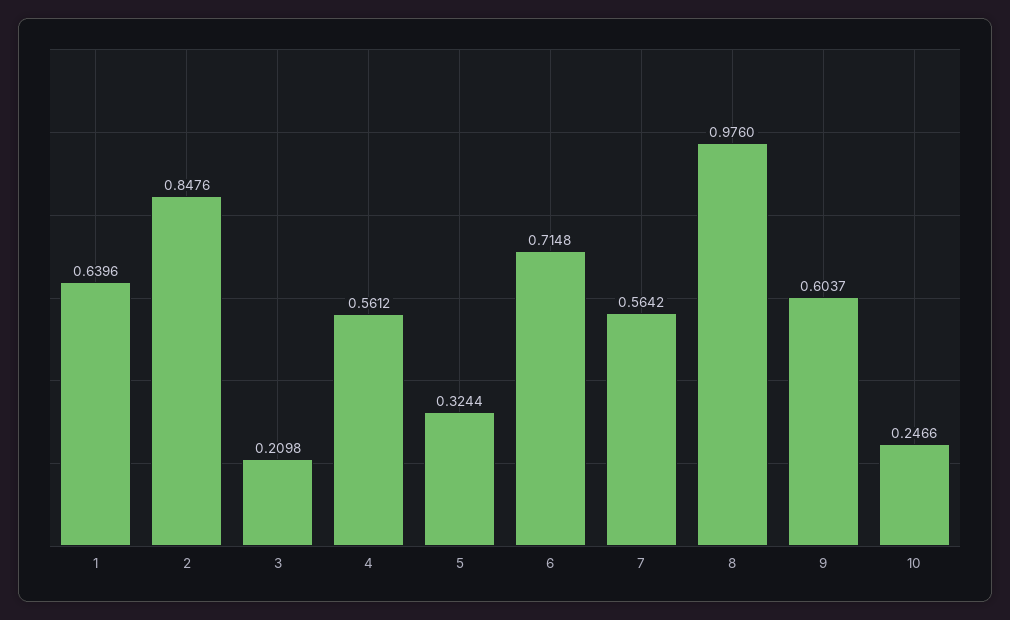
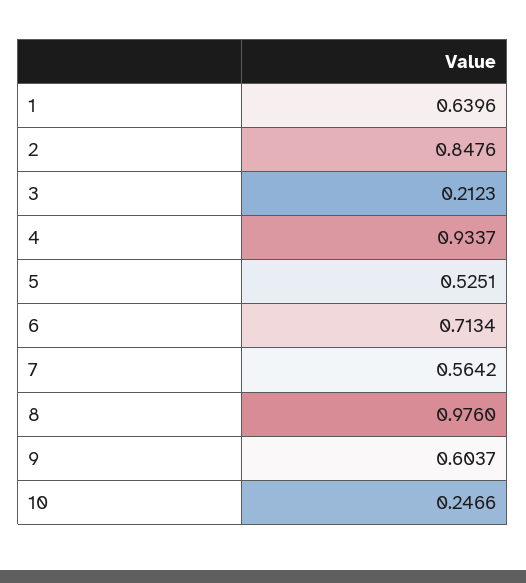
  {
    "1": 0.6396,
    "2": 0.8476,
-   "3": 0.2098,
+   "3": 0.2123,
-   "4": 0.5612,
+   "4": 0.9337,
-   "5": 0.3244,
+   "5": 0.5251,
-   "6": 0.7148,
+   "6": 0.7134,
    "7": 0.5642,
    "8": 0.976,
    "9": 0.6037,
    "10": 0.2466
  }

